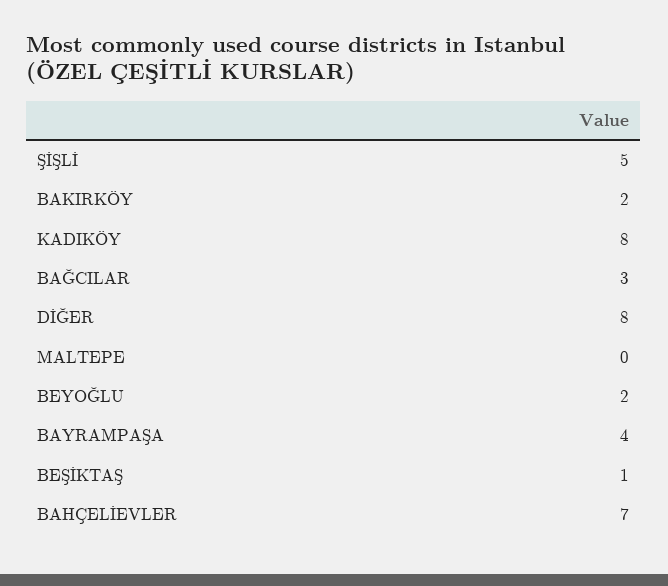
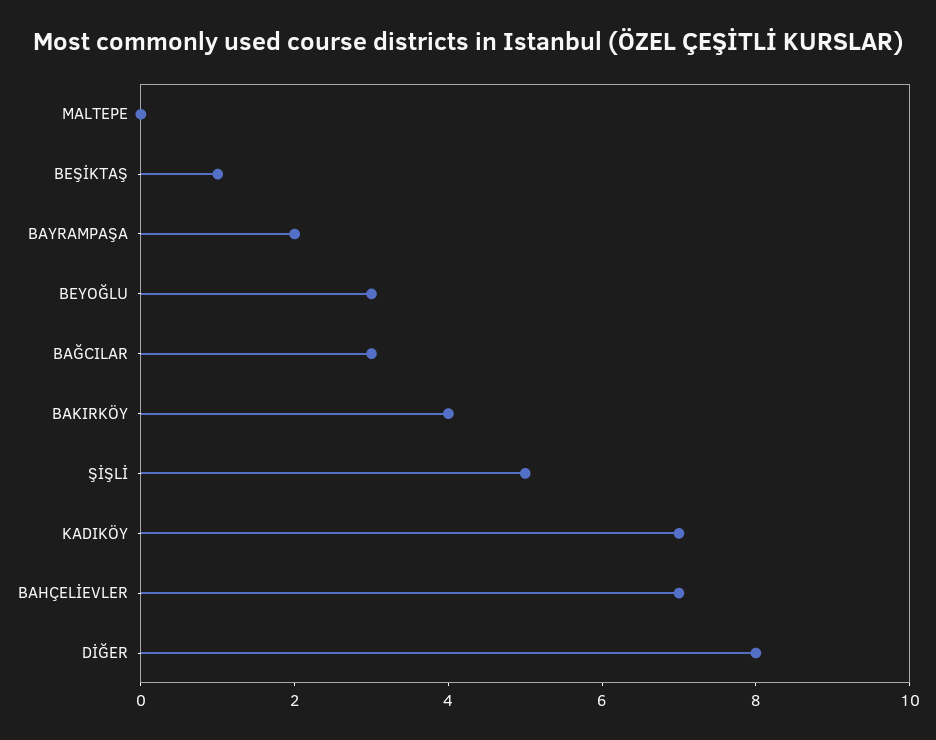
  {
    "ŞİŞLİ": 5,
-   "BAKIRKÖY": 2,
+   "BAKIRKÖY": 4,
-   "KADIKÖY": 8,
+   "KADIKÖY": 7,
    "BAĞCILAR": 3,
    "DİĞER": 8,
    "MALTEPE": 0,
-   "BEYOĞLU": 2,
+   "BEYOĞLU": 3,
-   "BAYRAMPAŞA": 4,
+   "BAYRAMPAŞA": 2,
    "BEŞİKTAŞ": 1,
    "BAHÇELİEVLER": 7
  }

